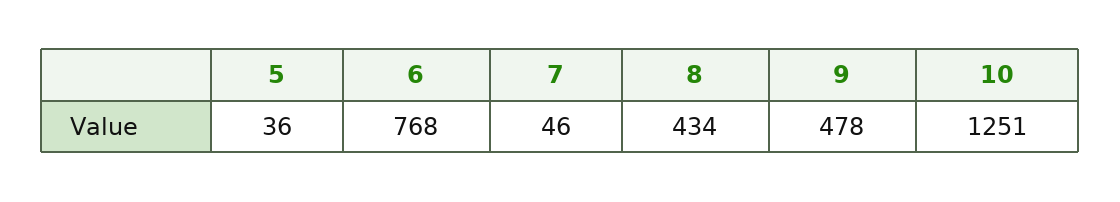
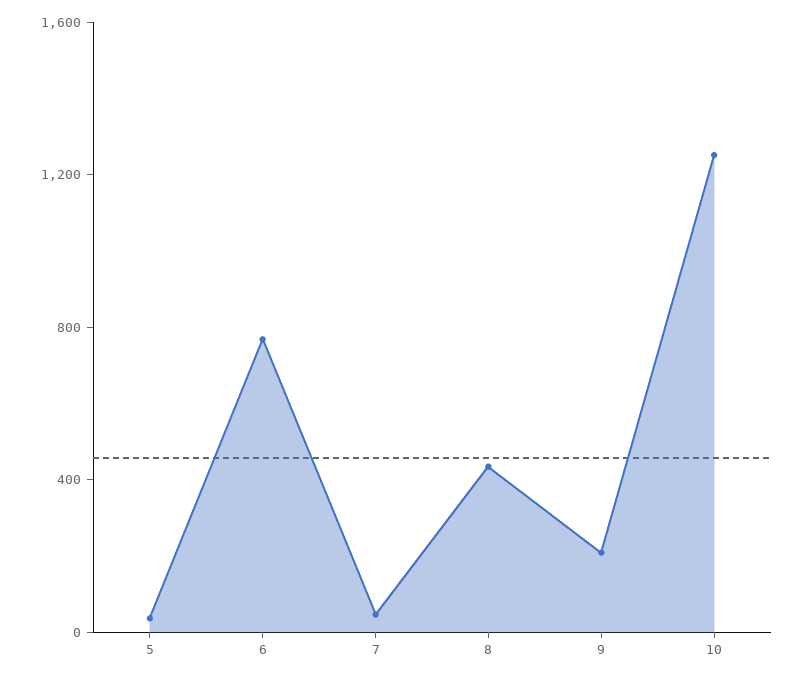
  {
    "5": 36,
    "6": 768,
    "7": 46,
    "8": 434,
-   "9": 478,
+   "9": 200,
    "10": 1251
  }

